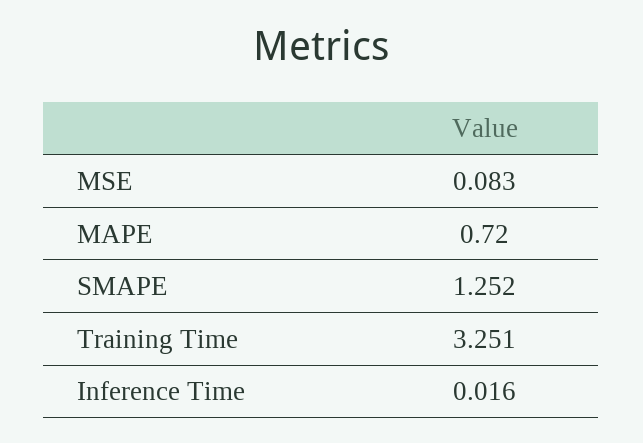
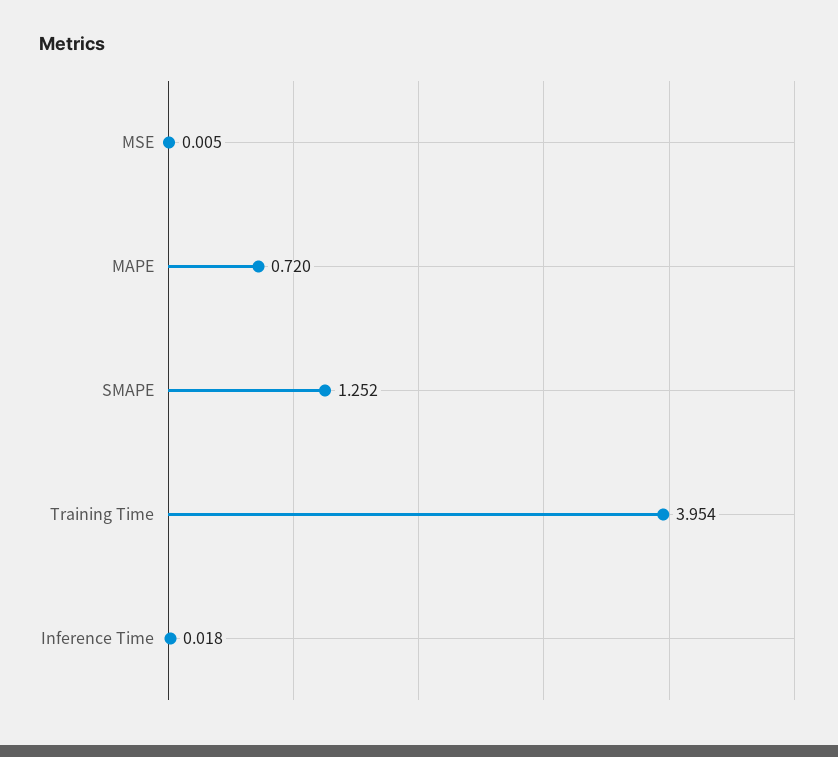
  {
-   "MSE": 0.083,
+   "MSE": 0.005,
    "MAPE": 0.72,
    "SMAPE": 1.252,
-   "Training Time": 3.251,
+   "Training Time": 3.954,
-   "Inference Time": 0.016
+   "Inference Time": 0.018
  }

